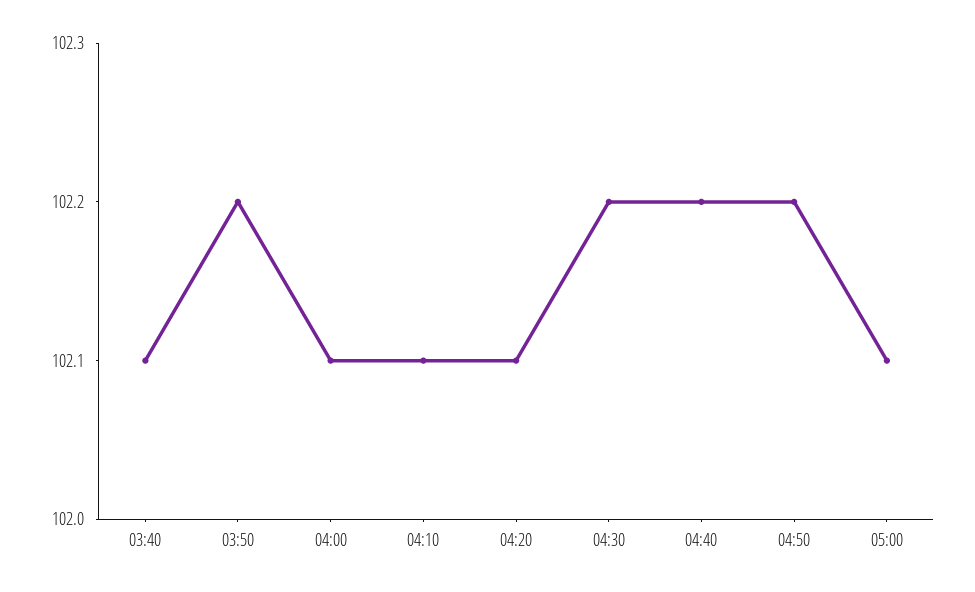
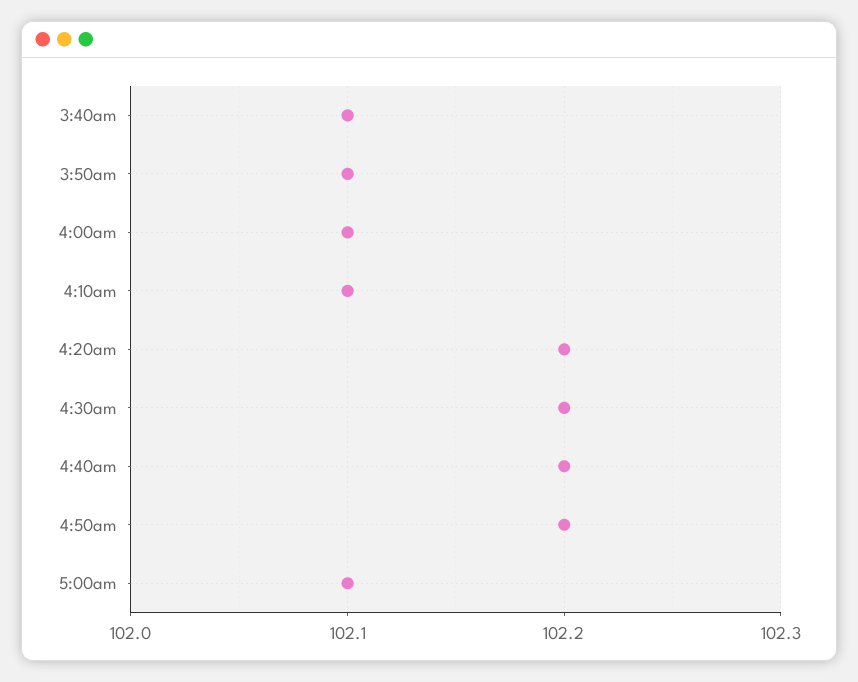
  {
    "03:40": 102.1,
-   "03:50": 102.2,
+   "03:50": 102.1,
    "04:00": 102.1,
    "04:10": 102.1,
-   "04:20": 102.1,
+   "04:20": 102.2,
    "04:30": 102.2,
    "04:40": 102.2,
    "04:50": 102.2,
    "05:00": 102.1
  }

